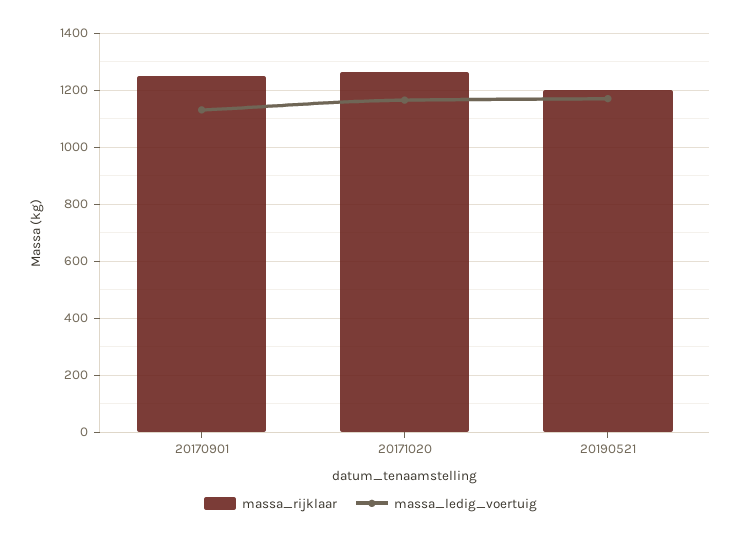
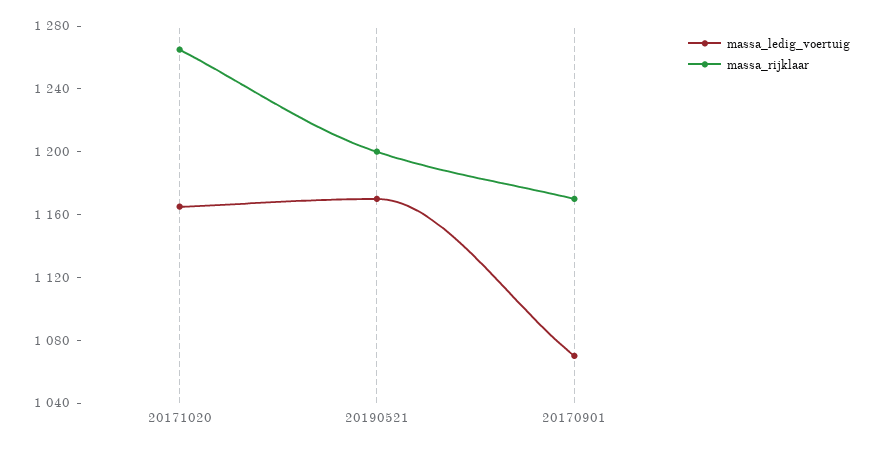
  {
    "massa_rijklaar": {
-     "20170901": 1250,
+     "20170901": 1170,
      "20171020": 1270,
      "20190521": 1200
    },
    "massa_ledig_voertuig": {
-     "20170901": 1125,
+     "20170901": 1070,
      "20171020": 1170,
      "20190521": 1170
    }
  }

